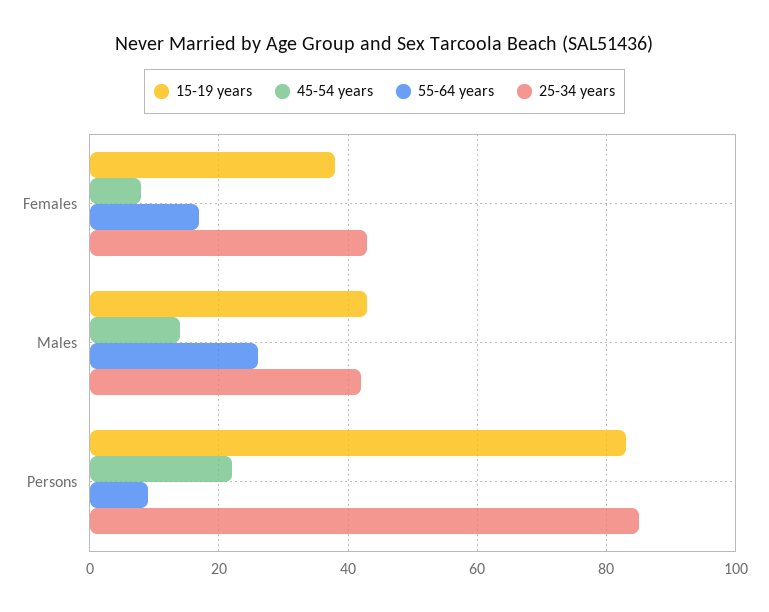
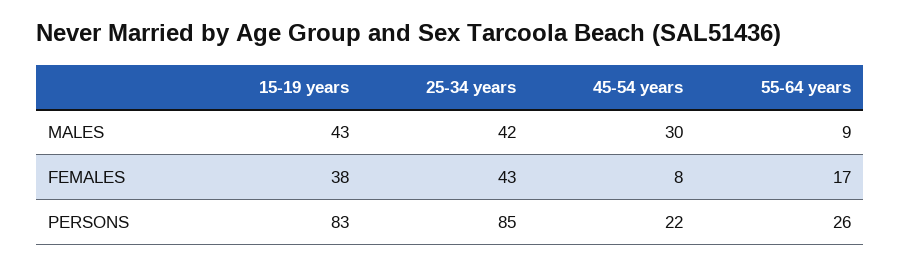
  {
    "15-19 years": {
      "Females": 38,
      "Males": 43,
      "Persons": 83
    },
    "45-54 years": {
      "Females": 8,
-     "Males": 15,
+     "Males": 30,
      "Persons": 22
    },
    "55-64 years": {
      "Females": 17,
-     "Males": 25,
+     "Males": 9,
-     "Persons": 10
+     "Persons": 26
    },
    "25-34 years": {
      "Females": 43,
      "Males": 42,
      "Persons": 85
    }
  }

